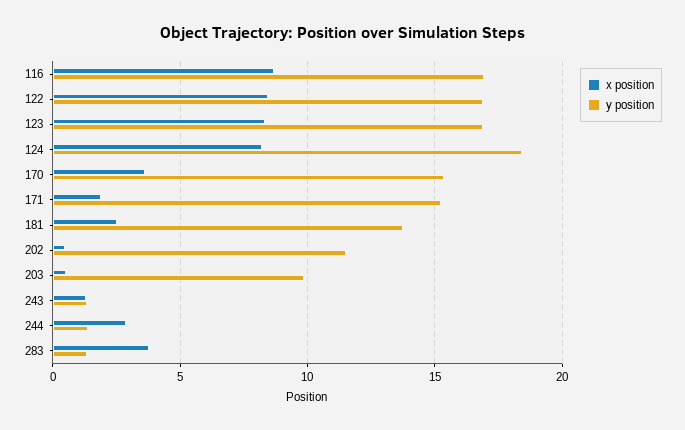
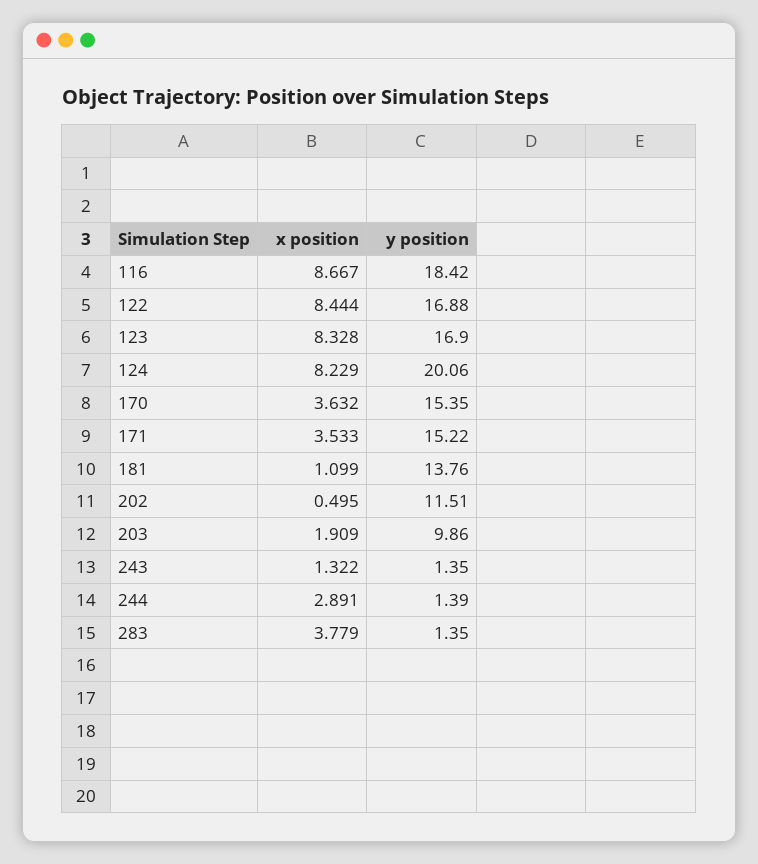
  {
    "x position": {
      "116": 8.667,
      "122": 8.444,
      "123": 8.328,
      "124": 8.229,
      "170": 3.632,
-     "171": 2,
+     "171": 3.533,
-     "181": 2.5,
+     "181": 1.099,
      "202": 0.495,
-     "203": 0.5,
+     "203": 1.909,
      "243": 1.322,
      "244": 2.891,
      "283": 3.779
    },
    "y position": {
-     "116": 17,
+     "116": 18.42,
      "122": 16.88,
      "123": 16.9,
-     "124": 18.5,
+     "124": 20.06,
      "170": 15.35,
      "171": 15.22,
      "181": 13.76,
      "202": 11.51,
      "203": 9.86,
      "243": 1.35,
      "244": 1.39,
      "283": 1.35
    }
  }

